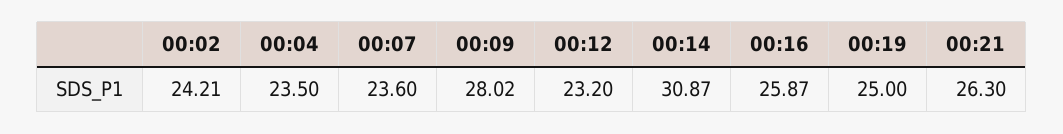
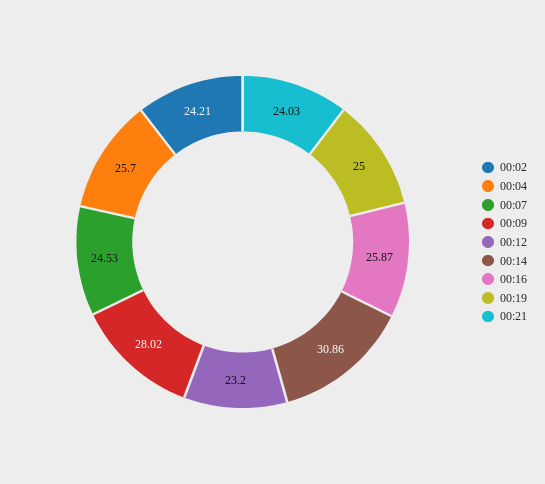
  {
    "00:02": 24.21,
-   "00:04": 23.5,
+   "00:04": 25.7,
-   "00:07": 23.6,
+   "00:07": 24.53,
    "00:09": 28.02,
    "00:12": 23.2,
-   "00:14": 30.87,
+   "00:14": 30.86,
    "00:16": 25.87,
    "00:19": 25,
-   "00:21": 26.3
+   "00:21": 24.03
  }

